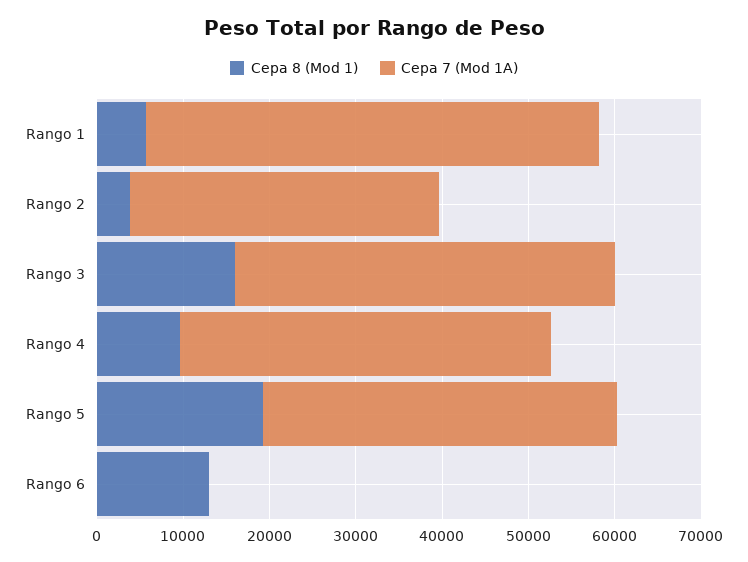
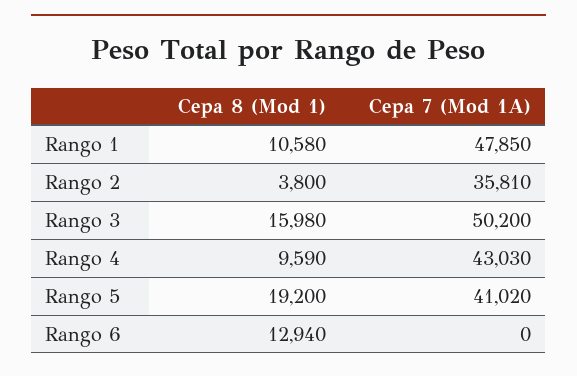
  {
    "Cepa 8 (Mod 1)": {
-     "Rango 1": 6000,
+     "Rango 1": 10580,
      "Rango 2": 3800,
      "Rango 3": 15980,
      "Rango 4": 9590,
      "Rango 5": 19200,
      "Rango 6": 12940
    },
    "Cepa 7 (Mod 1A)": {
-     "Rango 1": 52000,
+     "Rango 1": 47850,
      "Rango 2": 35810,
-     "Rango 3": 44000,
+     "Rango 3": 50200,
      "Rango 4": 43030,
      "Rango 5": 41020,
      "Rango 6": 0
    }
  }

